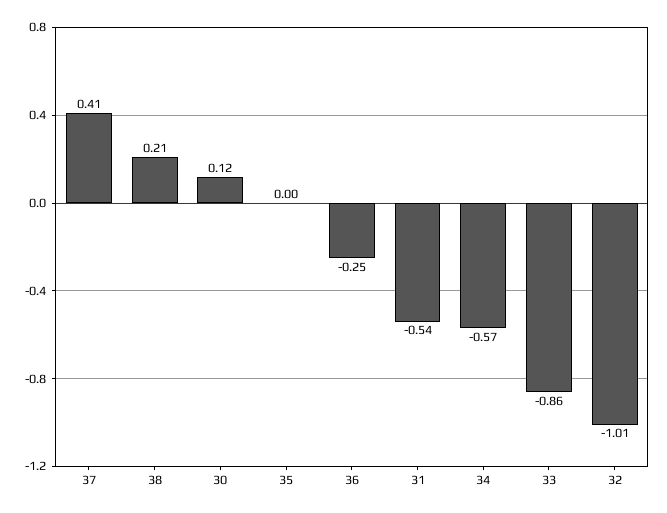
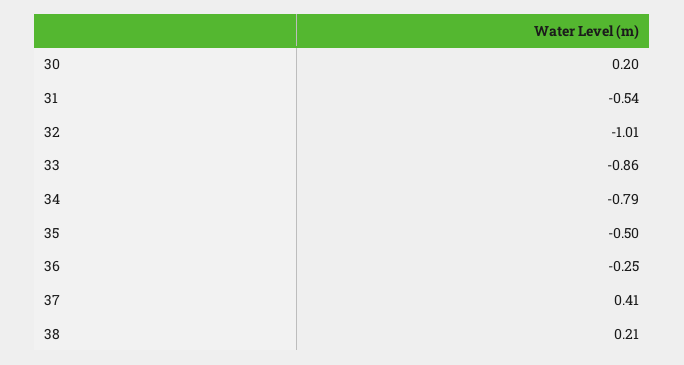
  {
    "37": 0.41,
    "38": 0.21,
-   "30": 0.12,
+   "30": 0.2,
-   "35": 0,
+   "35": -0.5,
    "36": -0.25,
    "31": -0.54,
-   "34": -0.57,
+   "34": -0.79,
    "33": -0.86,
    "32": -1.01
  }

